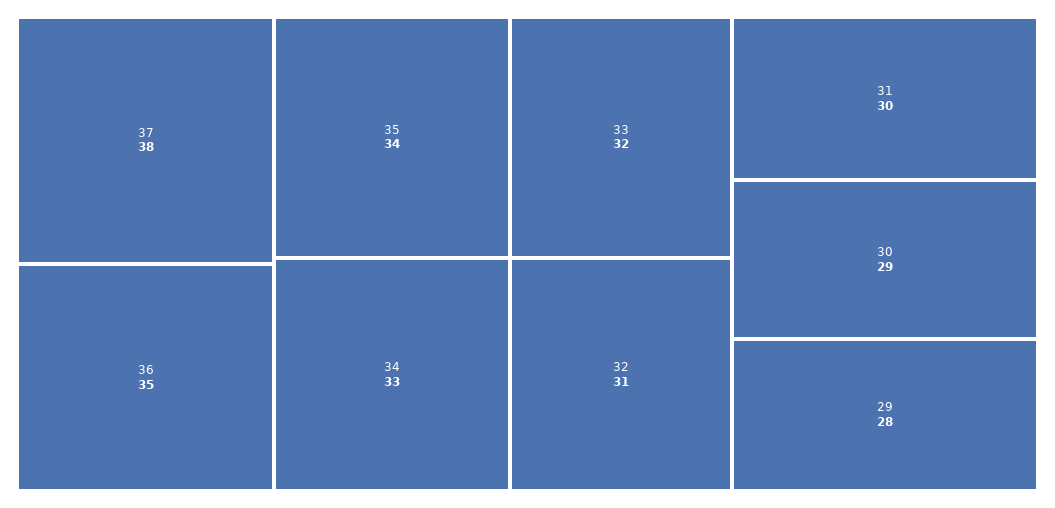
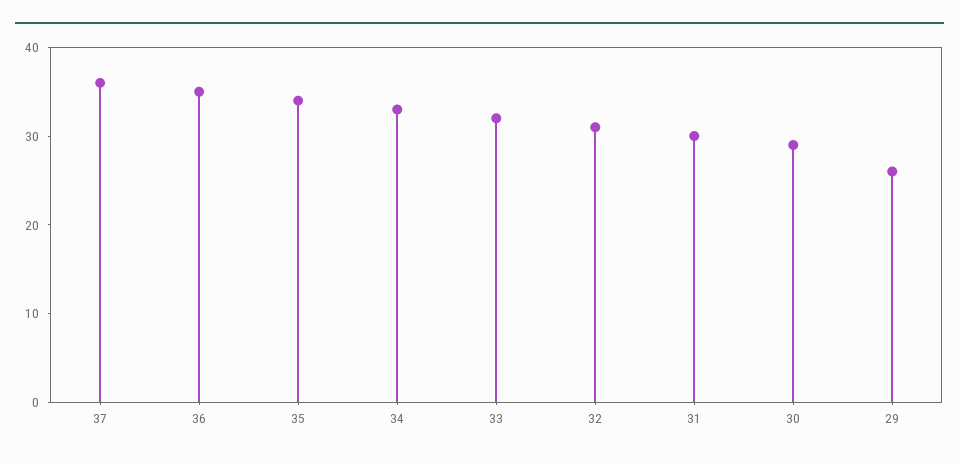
  {
-   "37": 38,
+   "37": 36,
    "36": 35,
    "35": 34,
    "34": 33,
    "33": 32,
    "32": 31,
    "31": 30,
    "30": 29,
-   "29": 28
+   "29": 26
  }

